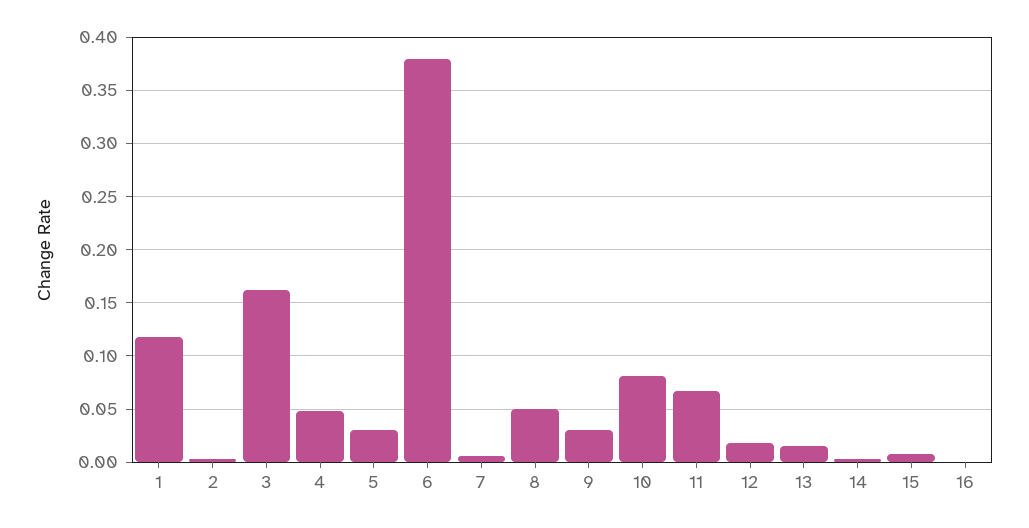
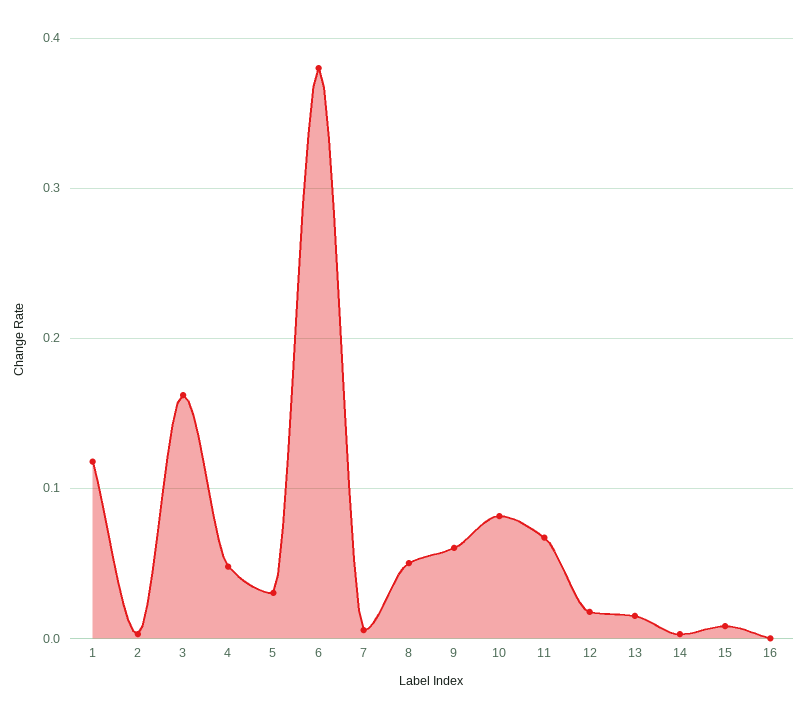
  {
    "1": 0.12,
    "2": 0,
    "3": 0.16,
    "4": 0.05,
    "5": 0.03,
    "6": 0.38,
    "7": 0.01,
    "8": 0.05,
-   "9": 0.03,
+   "9": 0.06,
    "10": 0.08,
    "11": 0.07,
    "12": 0.02,
    "13": 0.01,
    "14": 0,
    "15": 0.01,
    "16": 0
  }

